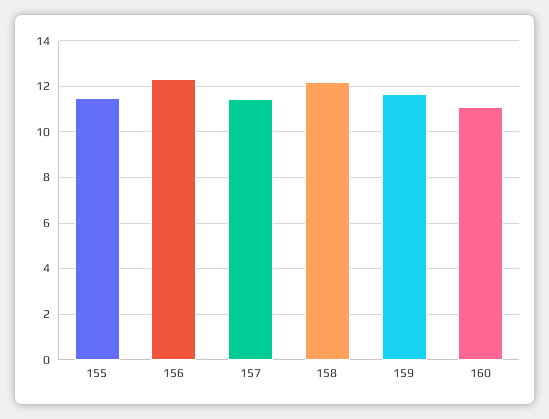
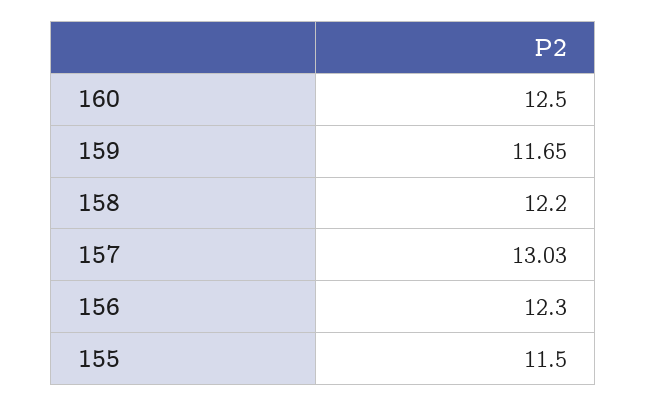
  {
    "155": 11.5,
    "156": 12.3,
-   "157": 11.5,
+   "157": 13.03,
    "158": 12.2,
    "159": 11.65,
-   "160": 11
+   "160": 12.5
  }

